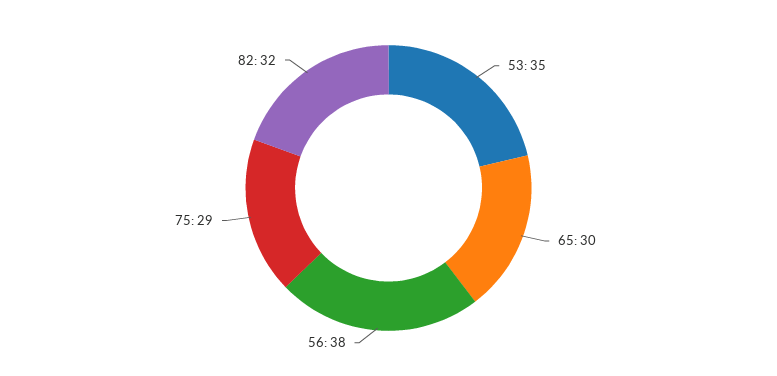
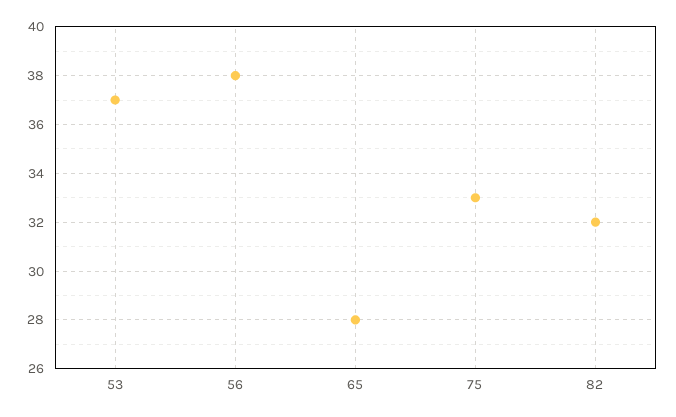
  {
-   "53": 35,
+   "53": 37,
-   "65": 30,
+   "65": 28,
    "56": 38,
-   "75": 29,
+   "75": 33,
    "82": 32
  }

